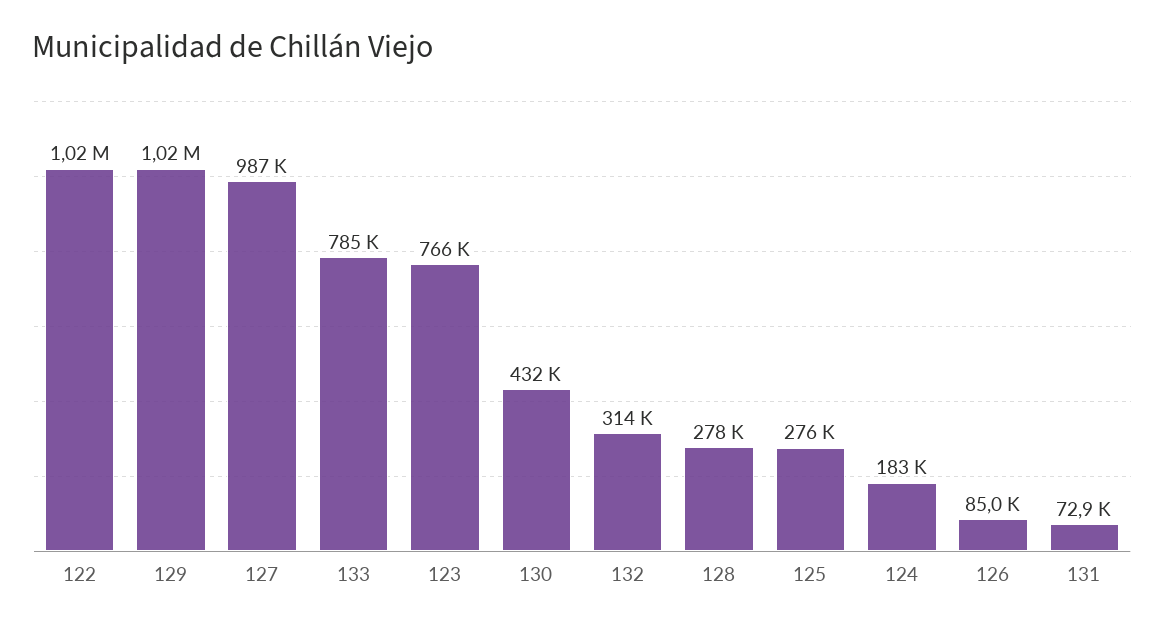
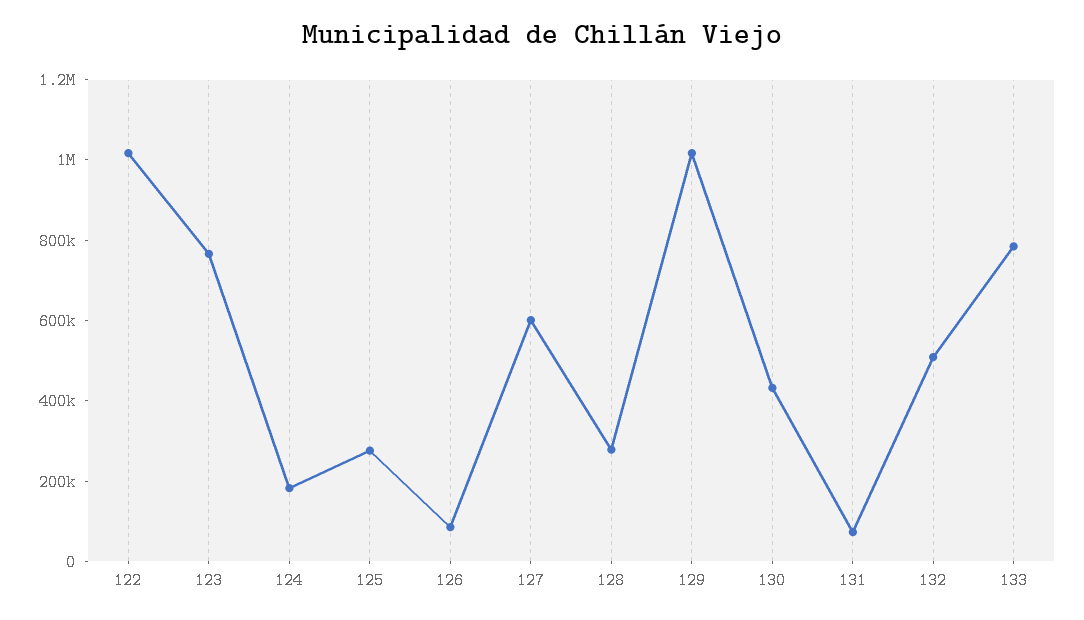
  {
    "122": 1020000,
    "129": 1020000,
-   "127": 987000,
+   "127": 600000,
    "133": 785000,
    "123": 766000,
    "130": 432000,
-   "132": 314000,
+   "132": 500000,
    "128": 278000,
    "125": 276000,
    "124": 183000,
    "126": 85000,
    "131": 72900
  }

